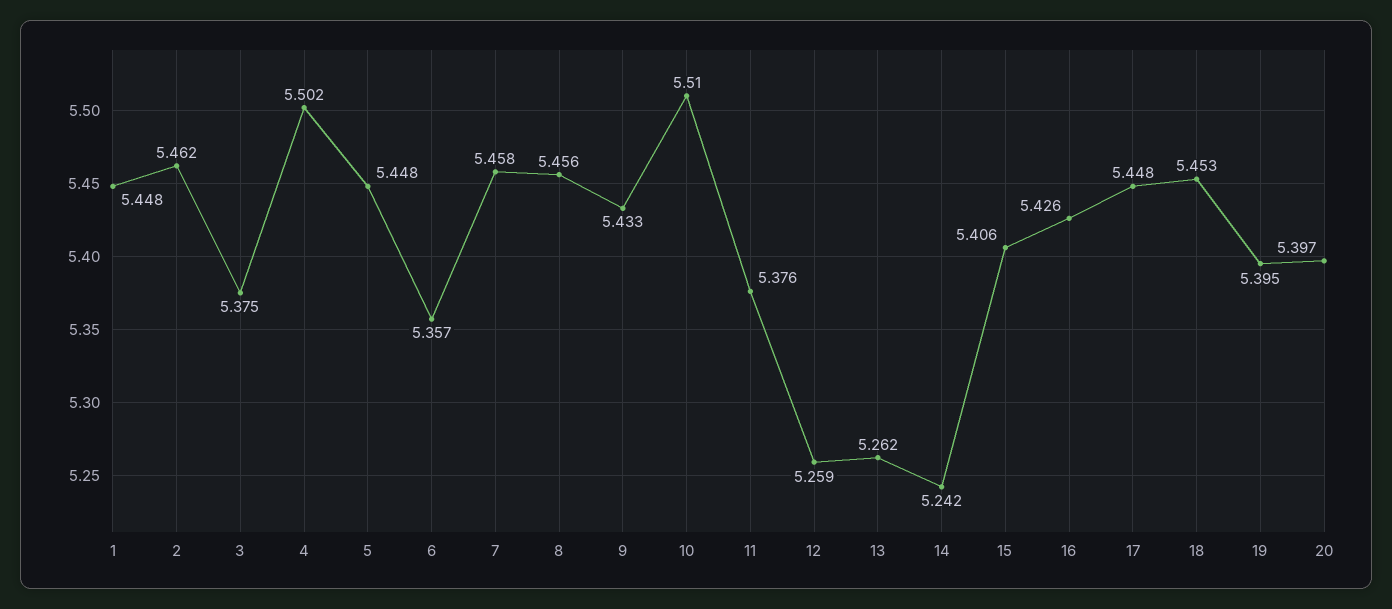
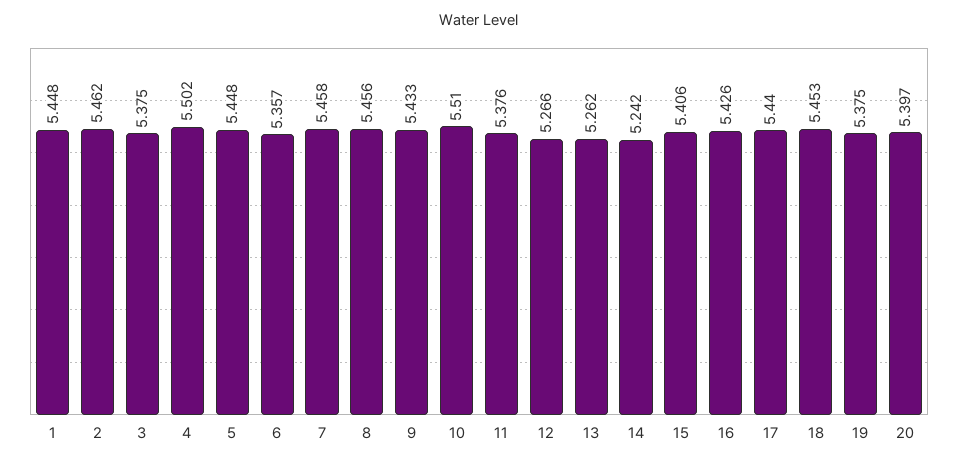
  {
    "1": 5.448,
    "2": 5.462,
    "3": 5.375,
    "4": 5.502,
    "5": 5.448,
    "6": 5.357,
    "7": 5.458,
    "8": 5.456,
    "9": 5.433,
    "10": 5.51,
    "11": 5.376,
-   "12": 5.259,
+   "12": 5.266,
    "13": 5.262,
    "14": 5.242,
    "15": 5.406,
    "16": 5.426,
-   "17": 5.448,
+   "17": 5.44,
    "18": 5.453,
-   "19": 5.395,
+   "19": 5.375,
    "20": 5.397
  }

